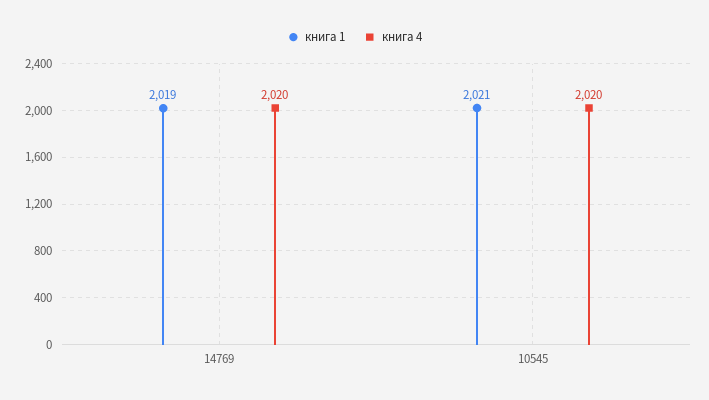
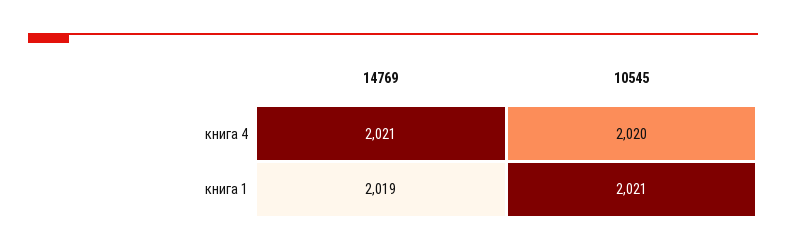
  {
    "книга 1": {
      "14769": 2019,
      "10545": 2021
    },
    "книга 4": {
-     "14769": 2020,
+     "14769": 2021,
      "10545": 2020
    }
  }

